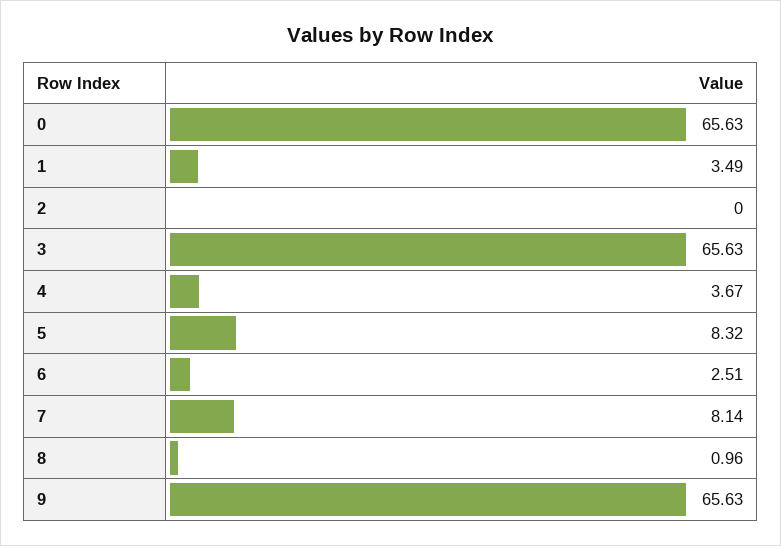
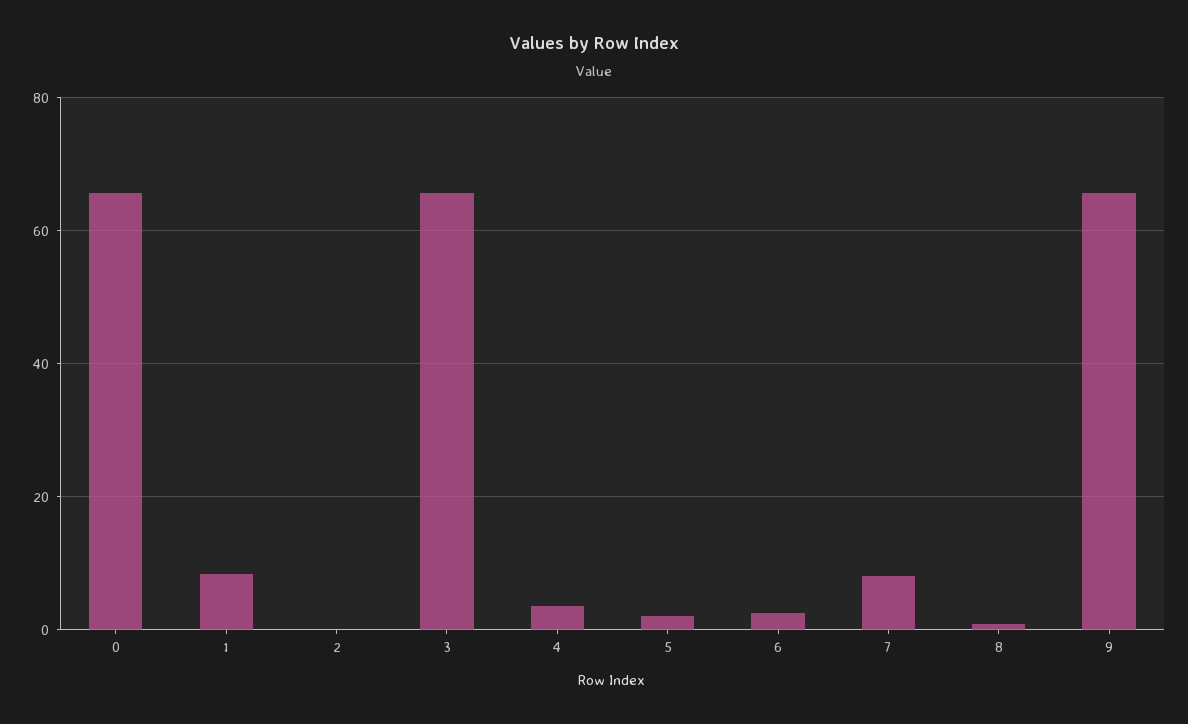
  {
    "0": 65.63,
-   "1": 3.49,
+   "1": 8,
    "2": 0,
    "3": 65.63,
    "4": 3.67,
-   "5": 8.32,
+   "5": 2,
    "6": 2.51,
    "7": 8.14,
    "8": 0.96,
    "9": 65.63
  }

